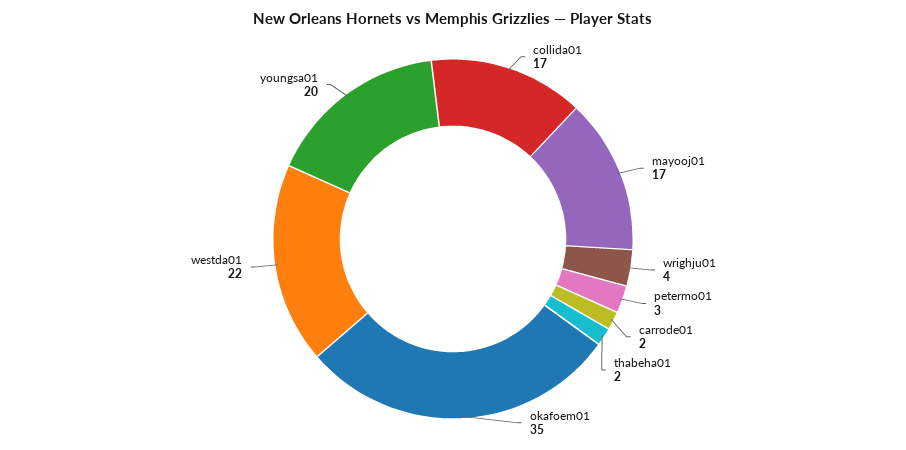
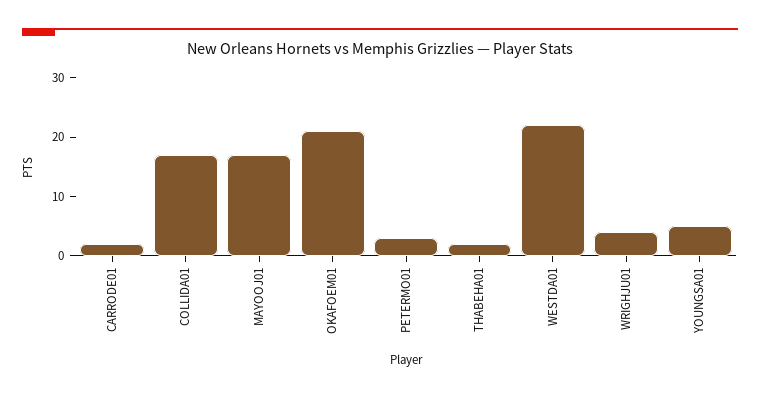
  {
    "collida01": 17,
    "mayooj01": 17,
    "wrighju01": 4,
    "petermo01": 3,
    "carrode01": 2,
    "thabeha01": 2,
-   "okafoem01": 35,
+   "okafoem01": 20,
    "westda01": 22,
-   "youngsa01": 20
+   "youngsa01": 5
  }

